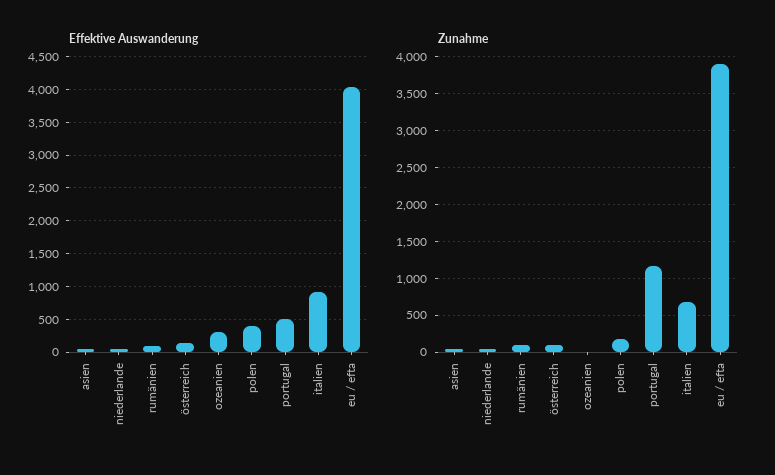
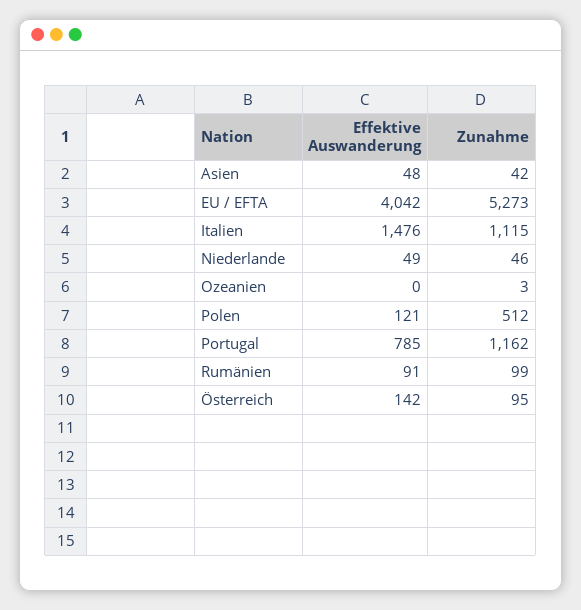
  {
    "Effektive Auswanderung": {
      "asien": 48,
      "niederlande": 49,
      "rumänien": 91,
      "österreich": 142,
-     "ozeanien": 300,
+     "ozeanien": 0,
-     "polen": 400,
+     "polen": 121,
-     "portugal": 500,
+     "portugal": 785,
-     "italien": 900,
+     "italien": 1476,
      "eu / efta": 4042
    },
    "Zunahme": {
      "asien": 42,
      "niederlande": 46,
      "rumänien": 99,
      "österreich": 95,
      "ozeanien": 3,
-     "polen": 200,
+     "polen": 512,
      "portugal": 1162,
-     "italien": 700,
+     "italien": 1115,
-     "eu / efta": 3900
+     "eu / efta": 5273
    }
  }

